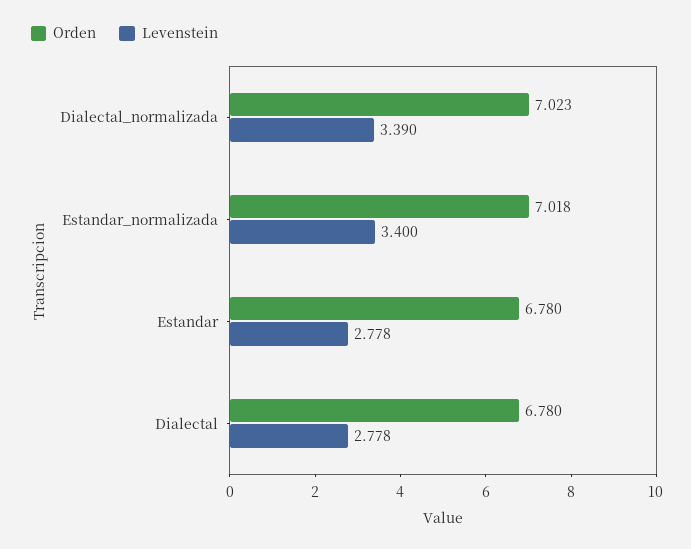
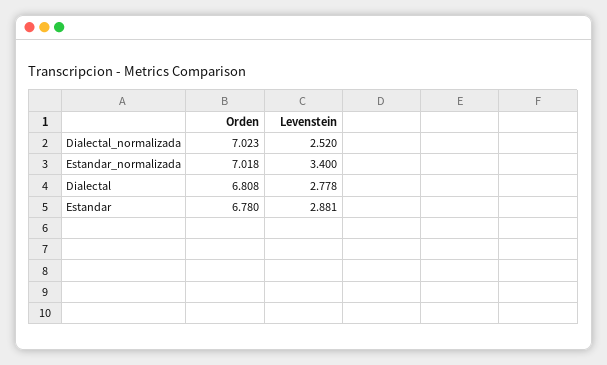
  {
    "Orden": {
      "Dialectal_normalizada": 7.023,
      "Estandar_normalizada": 7.018,
      "Estandar": 6.78,
-     "Dialectal": 6.78
+     "Dialectal": 6.808
    },
    "Levenstein": {
-     "Dialectal_normalizada": 3.39,
+     "Dialectal_normalizada": 2.52,
      "Estandar_normalizada": 3.4,
-     "Estandar": 2.778,
+     "Estandar": 2.881,
      "Dialectal": 2.778
    }
  }

